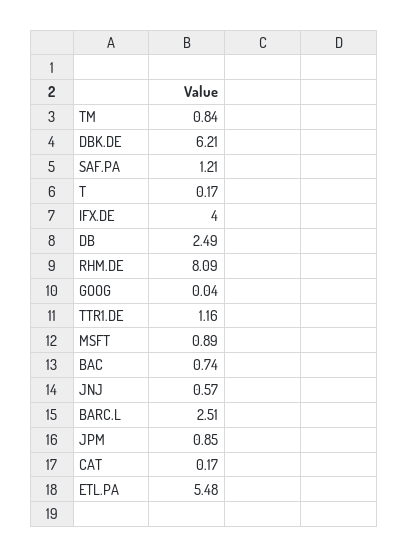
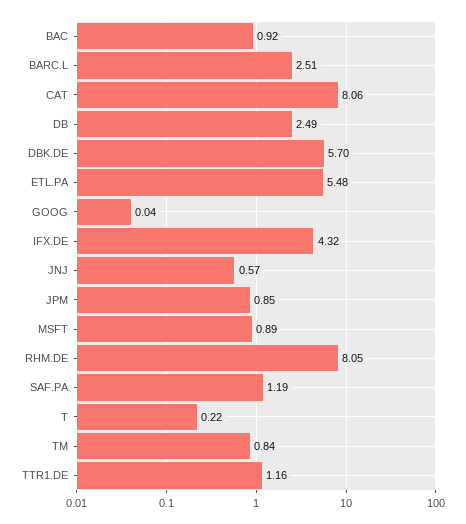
  {
    "TM": 0.84,
-   "DBK.DE": 6.21,
+   "DBK.DE": 5.7,
-   "SAF.PA": 1.21,
+   "SAF.PA": 1.19,
-   "T": 0.17,
+   "T": 0.22,
-   "IFX.DE": 4,
+   "IFX.DE": 4.32,
    "DB": 2.49,
-   "RHM.DE": 8.09,
+   "RHM.DE": 8.05,
    "GOOG": 0.04,
    "TTR1.DE": 1.16,
    "MSFT": 0.89,
-   "BAC": 0.74,
+   "BAC": 0.92,
    "JNJ": 0.57,
    "BARC.L": 2.51,
    "JPM": 0.85,
-   "CAT": 0.17,
+   "CAT": 8.06,
    "ETL.PA": 5.48
  }

